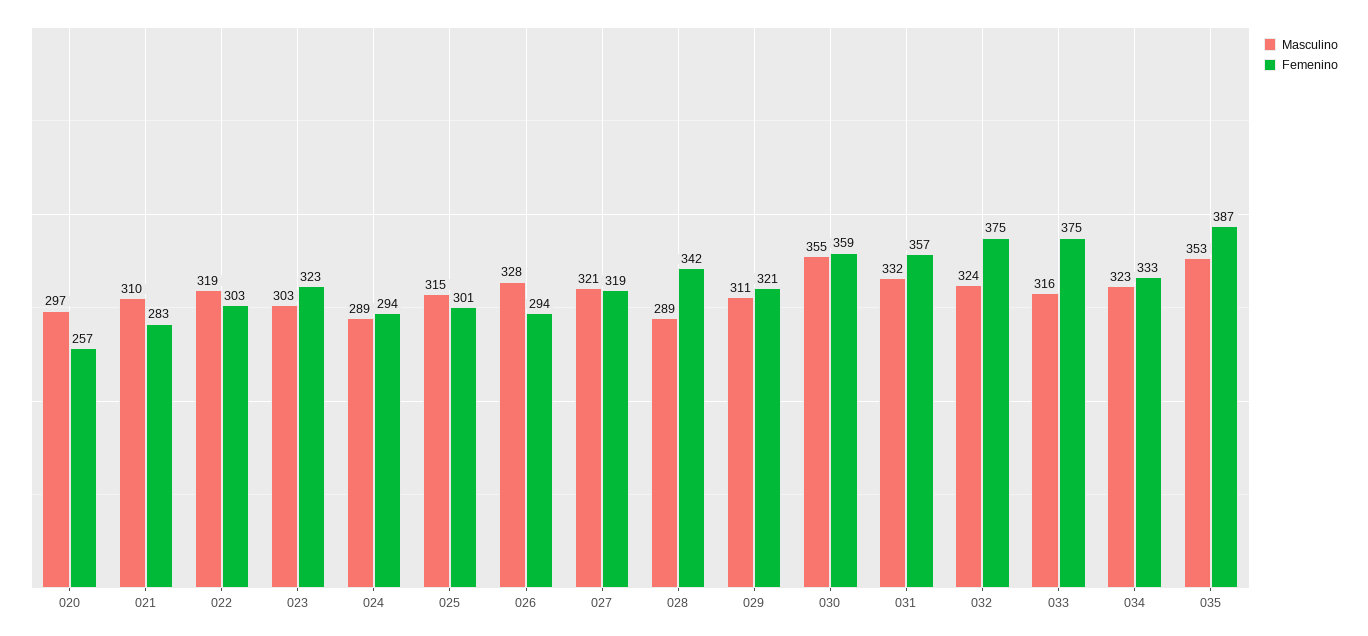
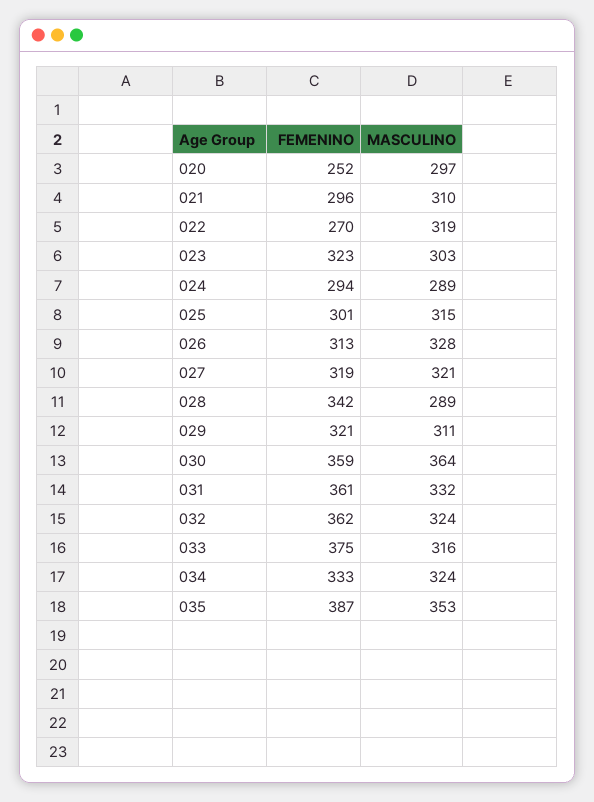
  {
    "Masculino": {
      "020": 297,
      "021": 310,
      "022": 319,
      "023": 303,
      "024": 289,
      "025": 315,
      "026": 328,
      "027": 321,
      "028": 289,
      "029": 311,
-     "030": 355,
+     "030": 364,
      "031": 332,
      "032": 324,
      "033": 316,
-     "034": 323,
+     "034": 324,
      "035": 353
    },
    "Femenino": {
-     "020": 257,
+     "020": 252,
-     "021": 283,
+     "021": 296,
-     "022": 303,
+     "022": 270,
      "023": 323,
      "024": 294,
      "025": 301,
-     "026": 294,
+     "026": 313,
      "027": 319,
      "028": 342,
      "029": 321,
      "030": 359,
-     "031": 357,
+     "031": 361,
-     "032": 375,
+     "032": 362,
      "033": 375,
      "034": 333,
      "035": 387
    }
  }

